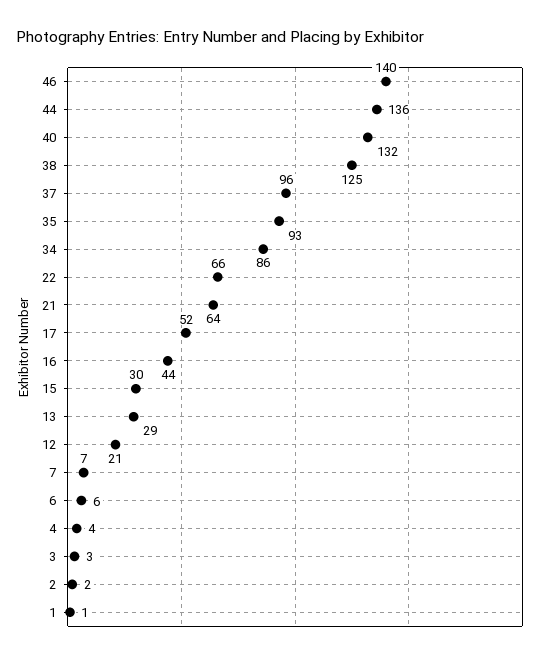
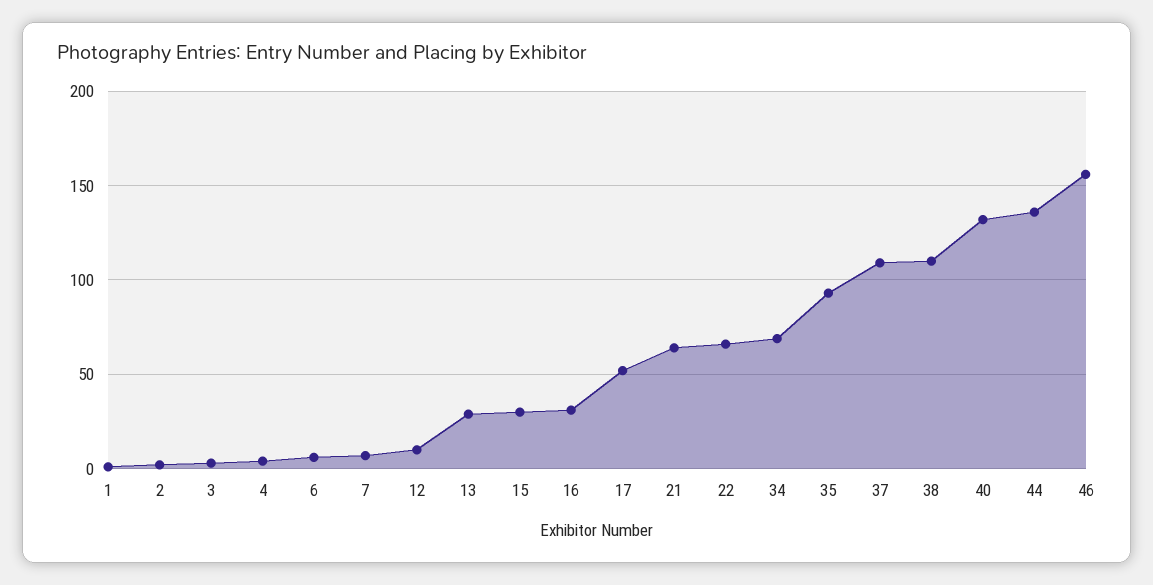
  {
-   "46": 140,
+   "46": 155,
    "44": 136,
    "40": 132,
-   "38": 125,
+   "38": 110,
-   "37": 96,
+   "37": 110,
    "35": 93,
-   "34": 86,
+   "34": 70,
    "22": 66,
    "21": 64,
    "17": 52,
-   "16": 44,
+   "16": 30,
    "15": 30,
    "13": 29,
-   "12": 21,
+   "12": 10,
    "7": 7,
    "6": 6,
    "4": 4,
    "3": 3,
    "2": 2,
    "1": 1
  }

